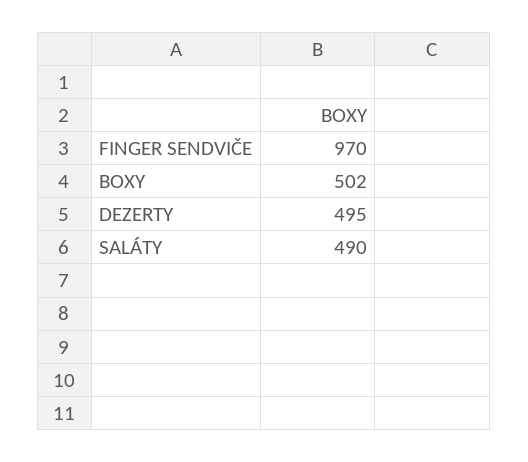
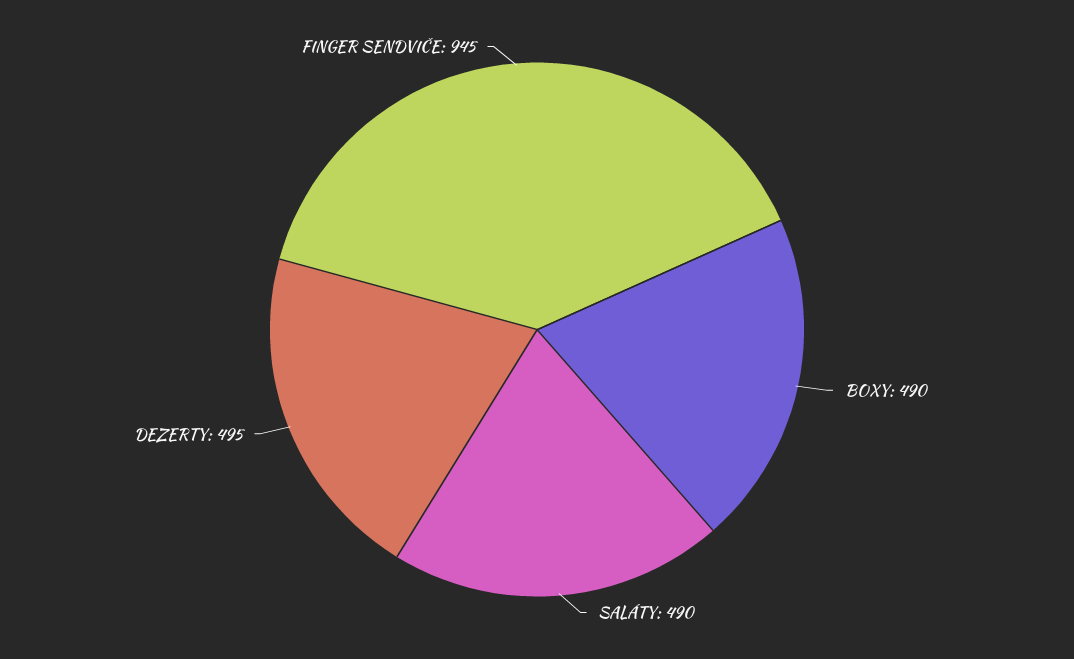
  {
-   "FINGER SENDVIČE": 970,
+   "FINGER SENDVIČE": 945,
-   "BOXY": 502,
+   "BOXY": 490,
    "DEZERTY": 495,
    "SALÁTY": 490
  }

